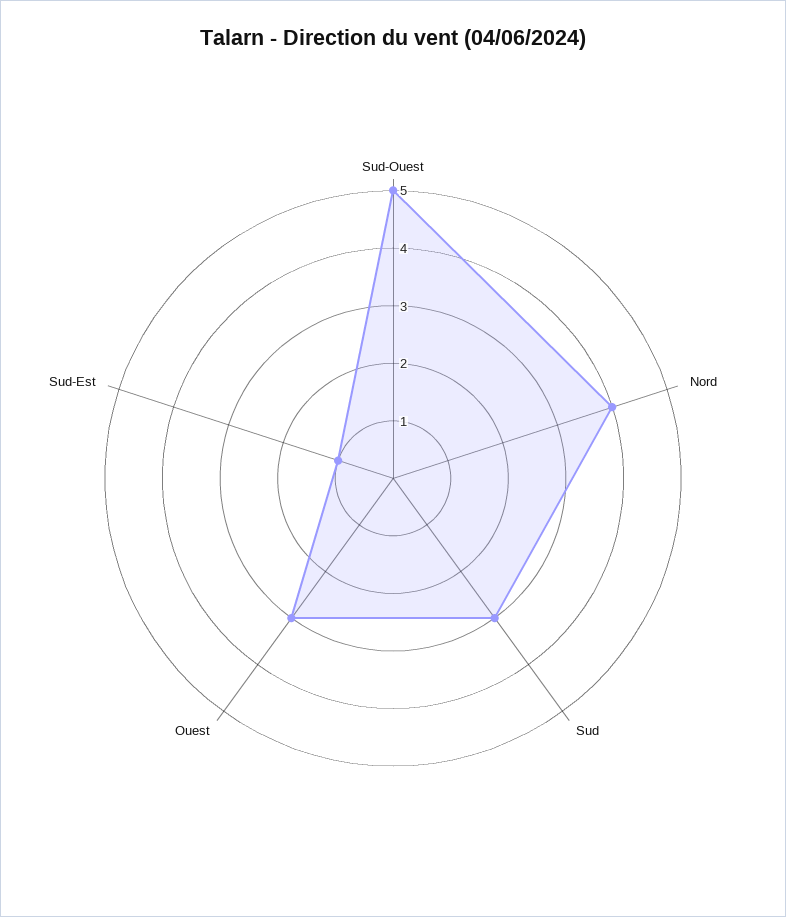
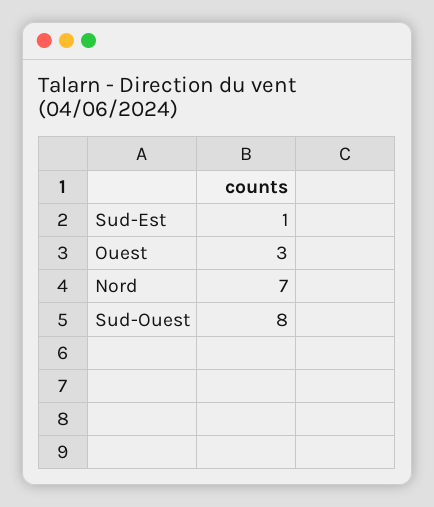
  {
-   "Sud-Ouest": 5,
+   "Sud-Ouest": 8,
-   "Nord": 4,
+   "Nord": 7,
-   "Sud": 3,
    "Ouest": 3,
    "Sud-Est": 1
  }

